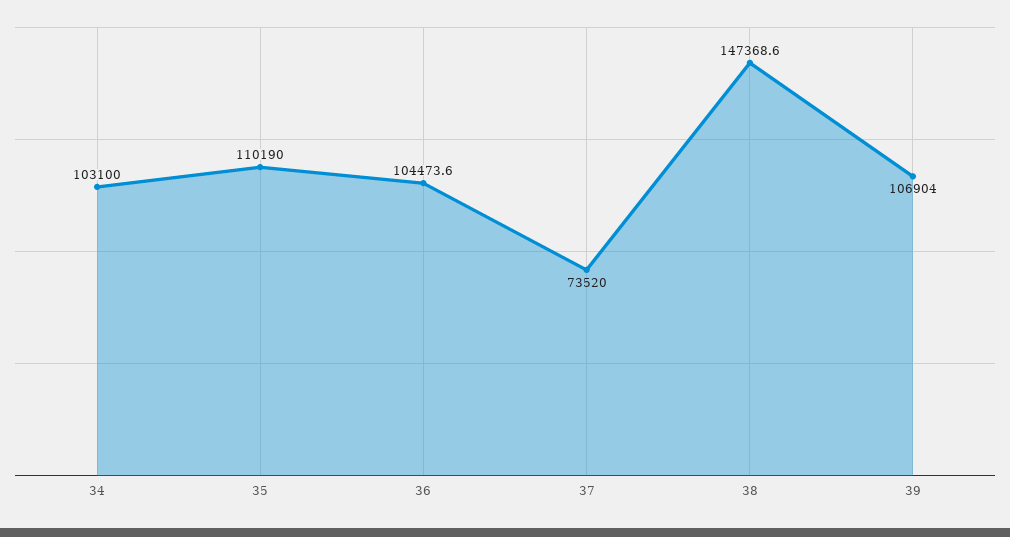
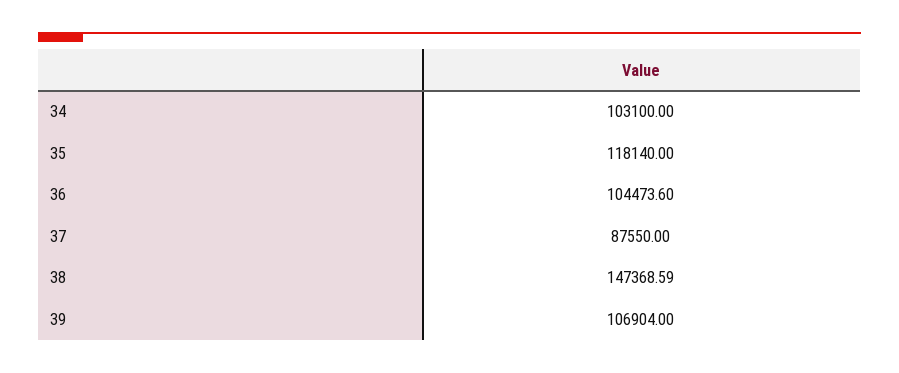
  {
    "34": 103100,
-   "35": 110190,
+   "35": 118140,
    "36": 104473.6,
-   "37": 73520,
+   "37": 87550,
    "38": 147368.59,
    "39": 106904
  }

